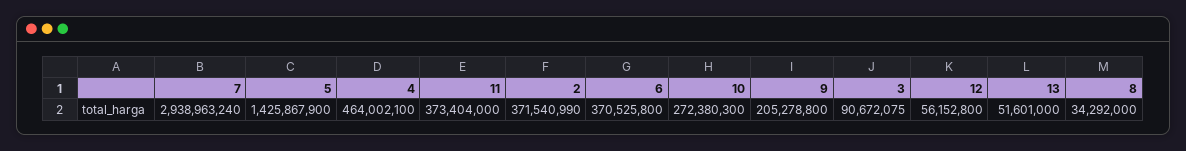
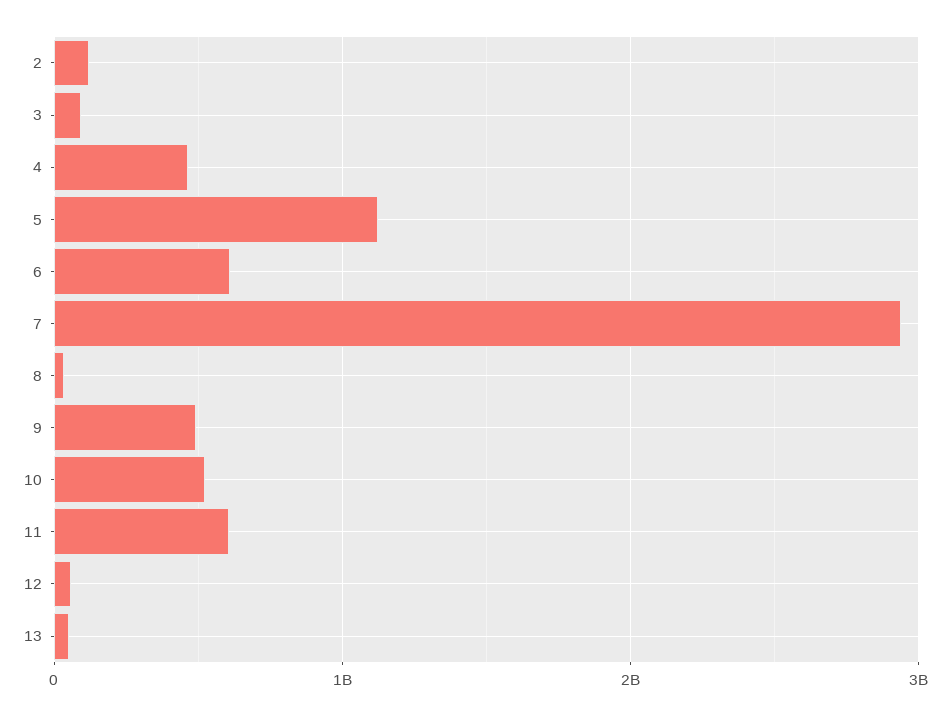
  {
    "7": 2938963240,
-   "5": 1425867900,
+   "5": 1100000000,
    "4": 464002100,
-   "11": 373404000,
+   "11": 600000000,
-   "2": 371540990,
+   "2": 100000000,
-   "6": 370525800,
+   "6": 600000000,
-   "10": 272380300,
+   "10": 500000000,
-   "9": 205278800,
+   "9": 500000000,
    "3": 90672075,
    "12": 56152800,
    "13": 51601000,
    "8": 34292000
  }

